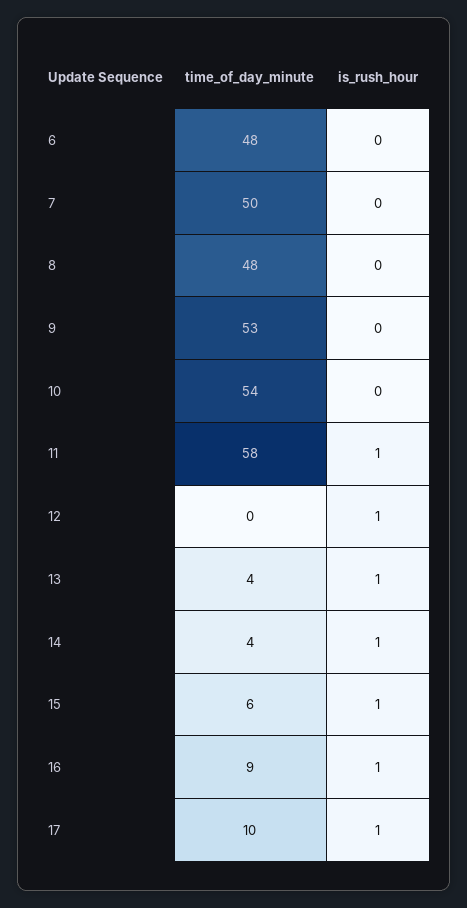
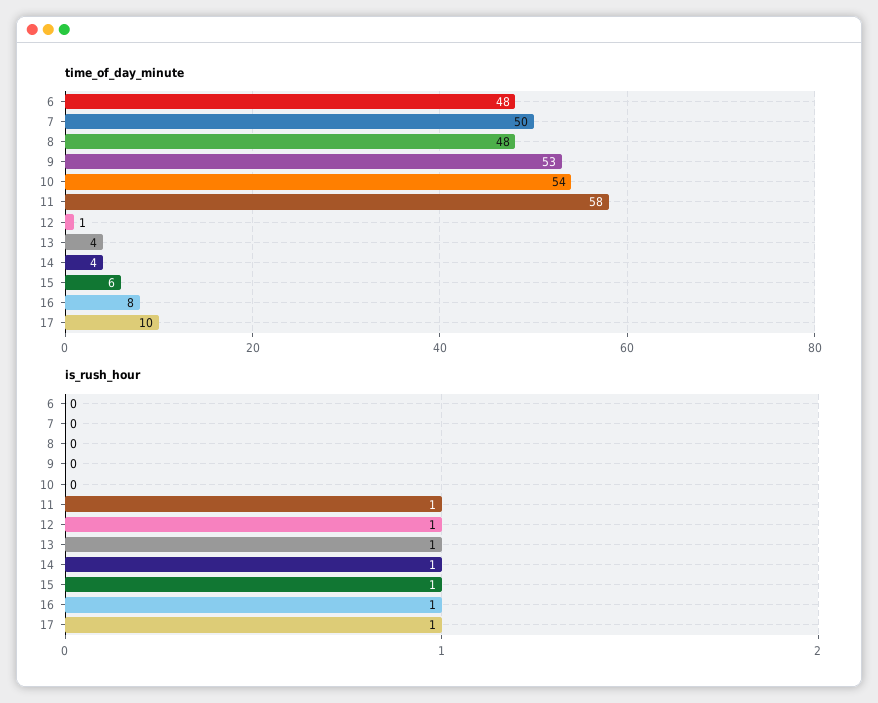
  {
    "time_of_day_minute": {
      "6": 48,
      "7": 50,
      "8": 48,
      "9": 53,
      "10": 54,
      "11": 58,
-     "12": 0,
+     "12": 1,
      "13": 4,
      "14": 4,
      "15": 6,
-     "16": 9,
+     "16": 8,
      "17": 10
    },
    "is_rush_hour": {
      "6": 0,
      "7": 0,
      "8": 0,
      "9": 0,
      "10": 0,
      "11": 1,
      "12": 1,
      "13": 1,
      "14": 1,
      "15": 1,
      "16": 1,
      "17": 1
    }
  }

